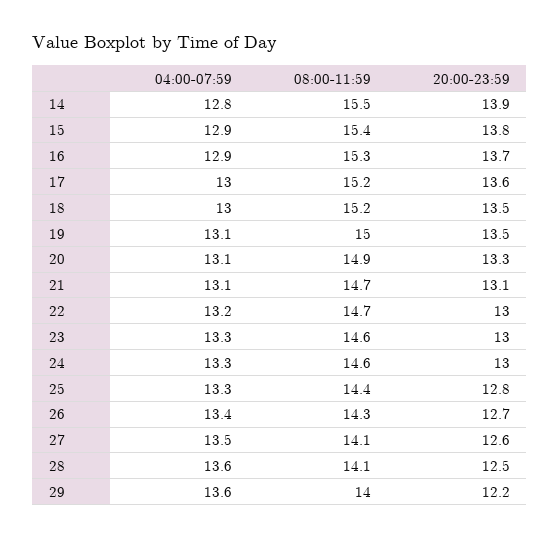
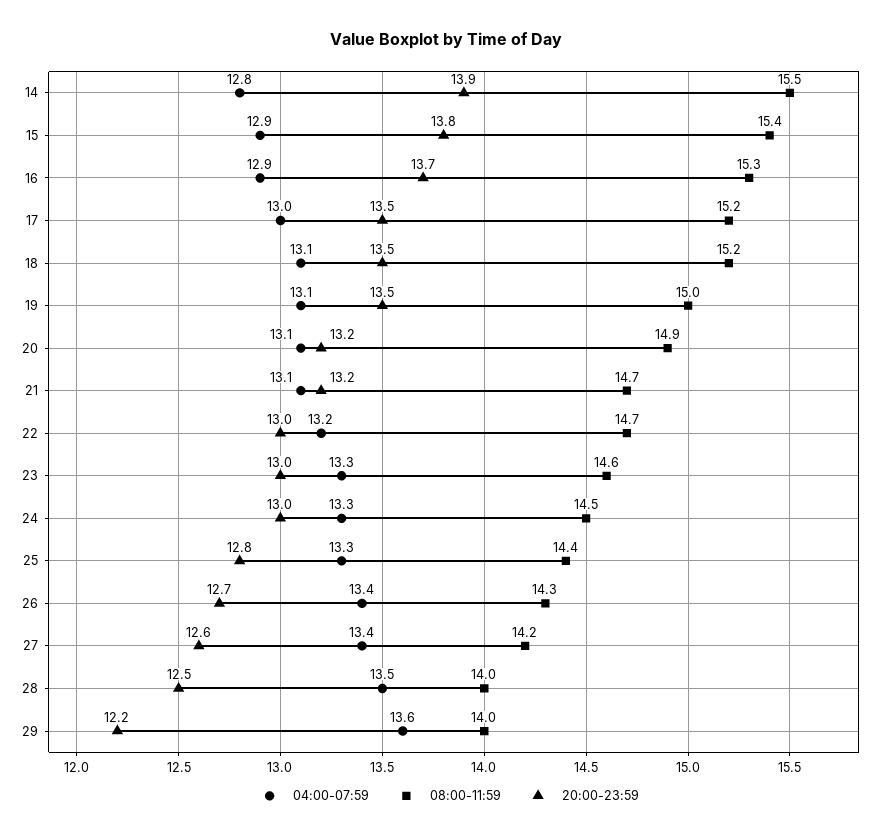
  {
    "04:00-07:59": {
      "14": 12.8,
      "15": 12.9,
      "16": 12.9,
      "17": 13,
-     "18": 13,
+     "18": 13.1,
      "19": 13.1,
      "20": 13.1,
      "21": 13.1,
      "22": 13.2,
      "23": 13.3,
      "24": 13.3,
      "25": 13.3,
      "26": 13.4,
-     "27": 13.5,
+     "27": 13.4,
-     "28": 13.6,
+     "28": 13.5,
      "29": 13.6
    },
    "08:00-11:59": {
      "14": 15.5,
      "15": 15.4,
      "16": 15.3,
      "17": 15.2,
      "18": 15.2,
      "19": 15,
      "20": 14.9,
      "21": 14.7,
      "22": 14.7,
      "23": 14.6,
-     "24": 14.6,
+     "24": 14.5,
      "25": 14.4,
      "26": 14.3,
-     "27": 14.1,
+     "27": 14.2,
-     "28": 14.1,
+     "28": 14,
      "29": 14
    },
    "20:00-23:59": {
      "14": 13.9,
      "15": 13.8,
      "16": 13.7,
-     "17": 13.6,
+     "17": 13.5,
      "18": 13.5,
      "19": 13.5,
-     "20": 13.3,
+     "20": 13.2,
-     "21": 13.1,
+     "21": 13.2,
      "22": 13,
      "23": 13,
      "24": 13,
      "25": 12.8,
      "26": 12.7,
      "27": 12.6,
      "28": 12.5,
      "29": 12.2
    }
  }

